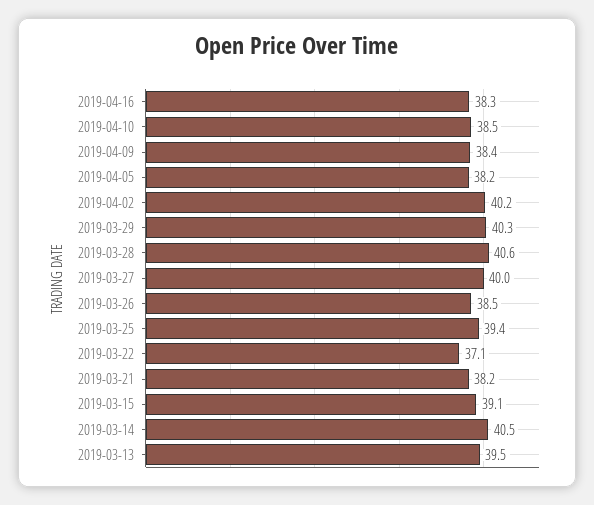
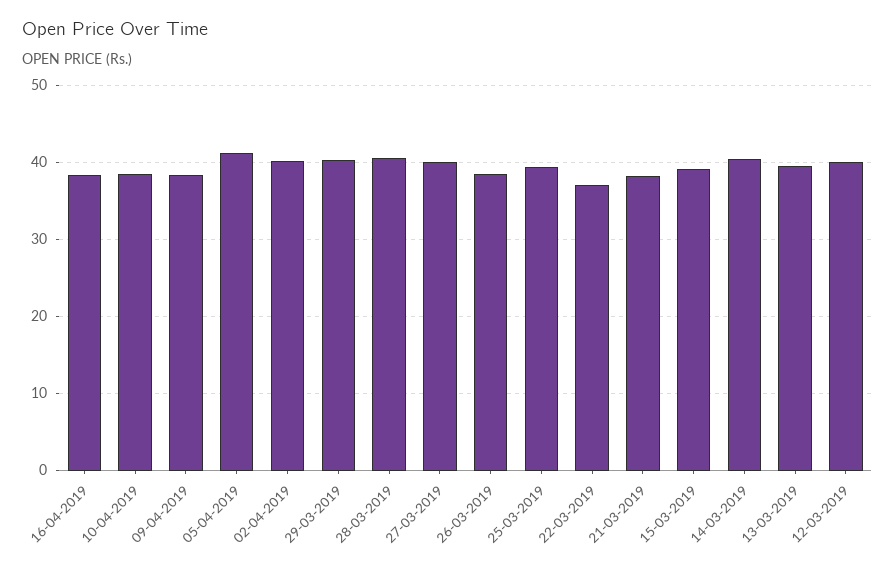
  {
    "2019-04-16": 38.3,
    "2019-04-10": 38.5,
    "2019-04-09": 38.4,
-   "2019-04-05": 38.2,
+   "2019-04-05": 41,
    "2019-04-02": 40.2,
    "2019-03-29": 40.3,
    "2019-03-28": 40.6,
    "2019-03-27": 40,
    "2019-03-26": 38.5,
    "2019-03-25": 39.4,
    "2019-03-22": 37.1,
    "2019-03-21": 38.2,
    "2019-03-15": 39.1,
    "2019-03-14": 40.5,
-   "2019-03-13": 39.5
+   "2019-03-13": 39.5,
+   "12-03-2019": 40
  }

